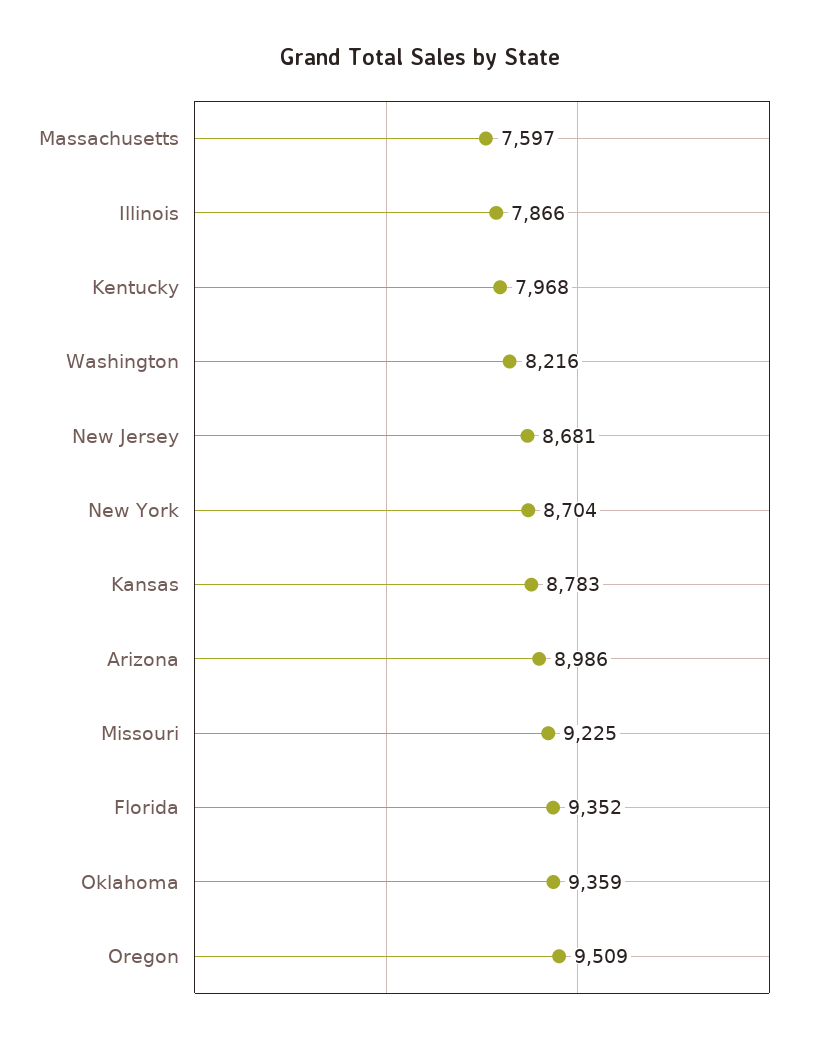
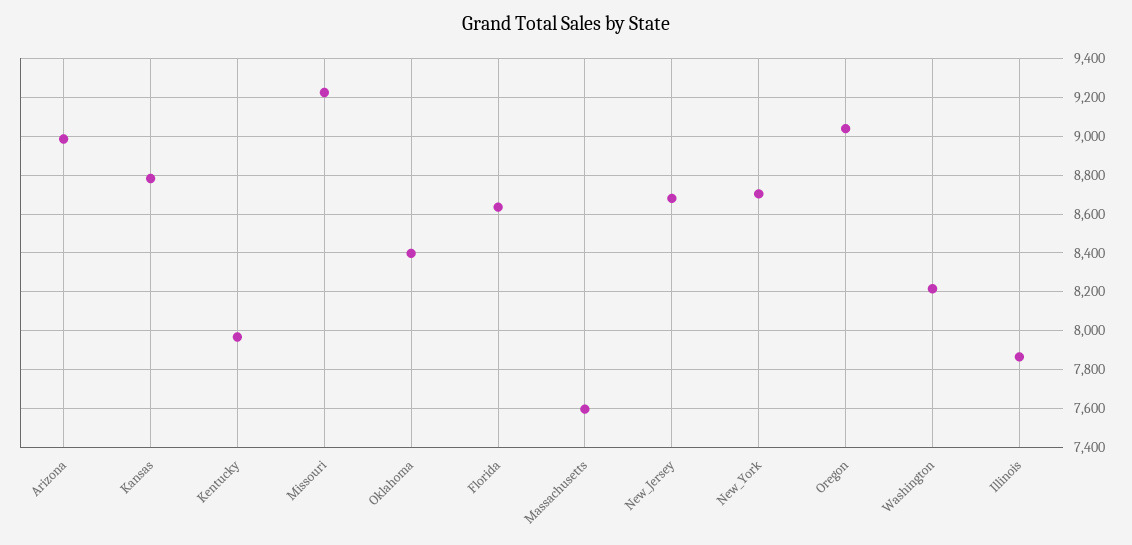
  {
    "Massachusetts": 7597,
    "Illinois": 7866,
    "Kentucky": 7968,
    "Washington": 8216,
    "New Jersey": 8681,
    "New York": 8704,
    "Kansas": 8783,
    "Arizona": 8986,
    "Missouri": 9225,
-   "Florida": 9352,
+   "Florida": 8650,
-   "Oklahoma": 9359,
+   "Oklahoma": 8400,
-   "Oregon": 9509
+   "Oregon": 9050
  }

